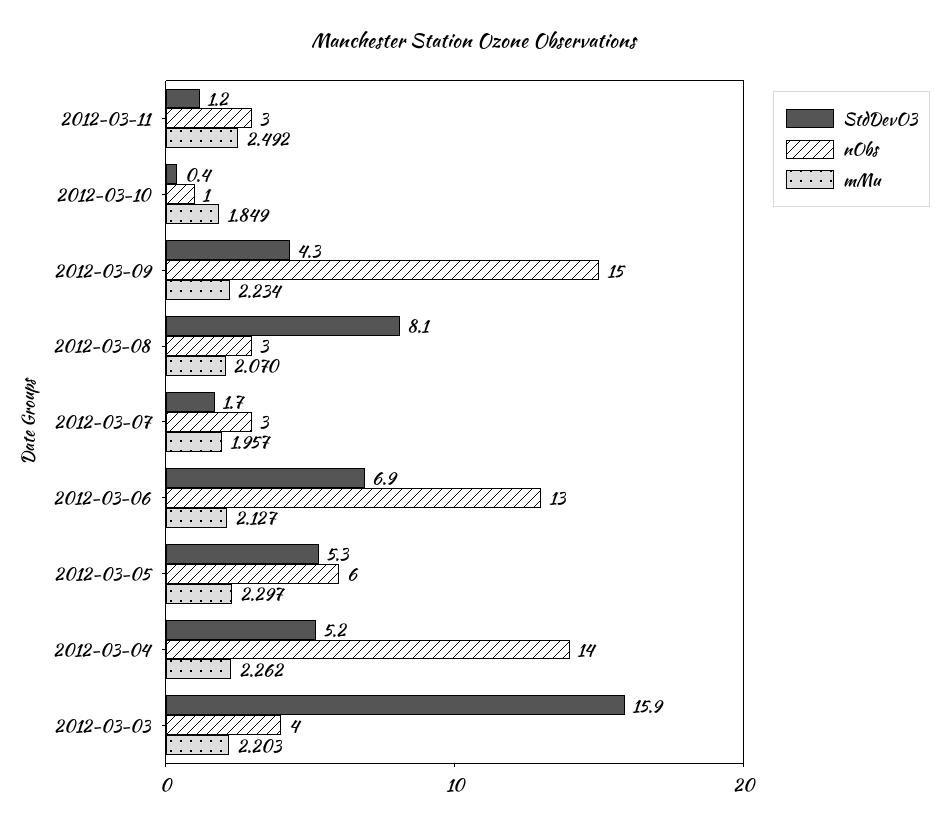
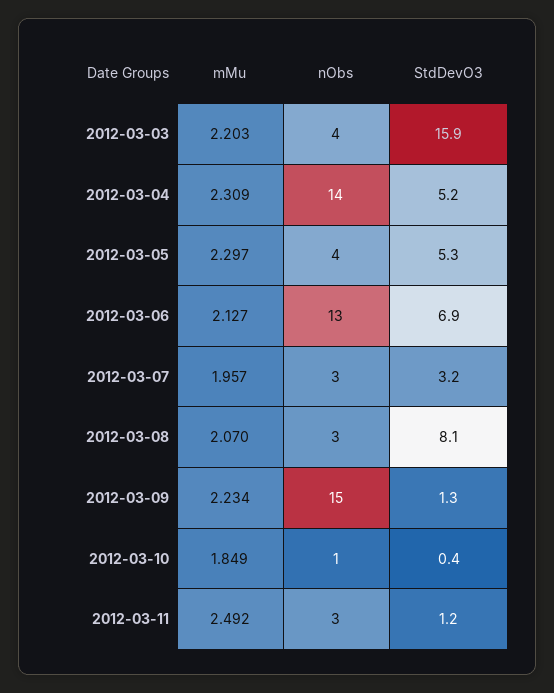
  {
    "StdDevO3": {
      "2012-03-11": 1.2,
      "2012-03-10": 0.4,
-     "2012-03-09": 4.3,
+     "2012-03-09": 1.3,
      "2012-03-08": 8.1,
-     "2012-03-07": 1.7,
+     "2012-03-07": 3.2,
      "2012-03-06": 6.9,
      "2012-03-05": 5.3,
      "2012-03-04": 5.2,
      "2012-03-03": 15.9
    },
    "nObs": {
      "2012-03-11": 3,
      "2012-03-10": 1,
      "2012-03-09": 15,
      "2012-03-08": 3,
      "2012-03-07": 3,
      "2012-03-06": 13,
-     "2012-03-05": 6,
+     "2012-03-05": 4,
      "2012-03-04": 14,
      "2012-03-03": 4
    },
    "mMu": {
      "2012-03-11": 2.492,
      "2012-03-10": 1.849,
      "2012-03-09": 2.234,
      "2012-03-08": 2.07,
      "2012-03-07": 1.957,
      "2012-03-06": 2.127,
      "2012-03-05": 2.297,
-     "2012-03-04": 2.262,
+     "2012-03-04": 2.309,
      "2012-03-03": 2.203
    }
  }

